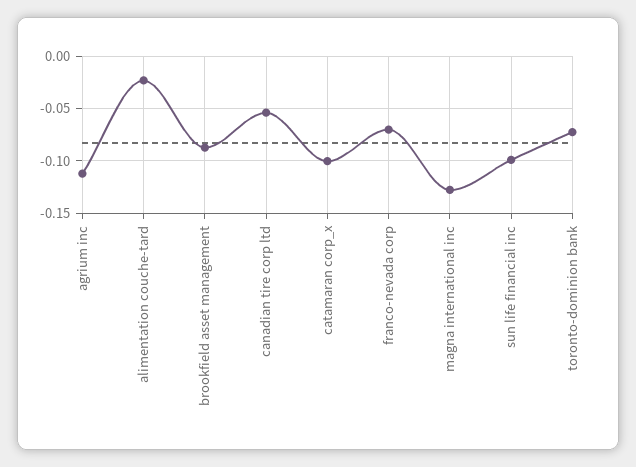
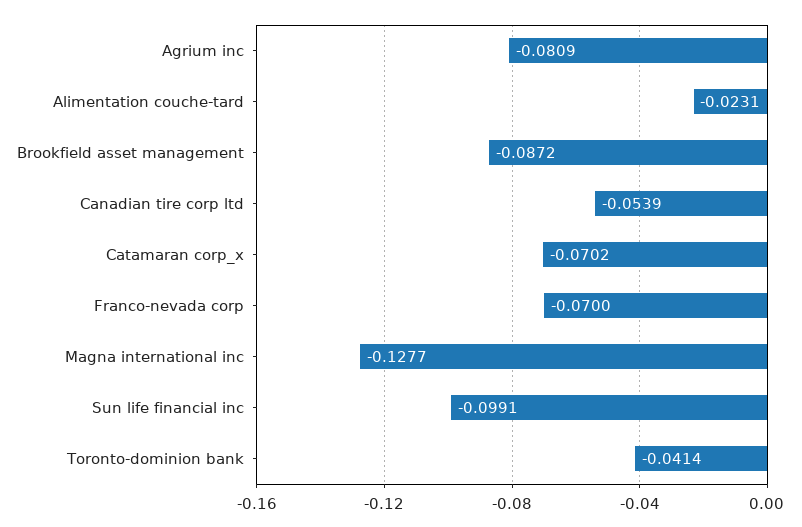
  {
-   "agrium inc": -0.11,
+   "agrium inc": -0.0809,
    "alimentation couche-tard": -0.0231,
    "brookfield asset management": -0.0872,
    "canadian tire corp ltd": -0.0539,
-   "catamaran corp_x": -0.1,
+   "catamaran corp_x": -0.0702,
    "franco-nevada corp": -0.07,
    "magna international inc": -0.1277,
    "sun life financial inc": -0.0991,
-   "toronto-dominion bank": -0.07
+   "toronto-dominion bank": -0.0414
  }

